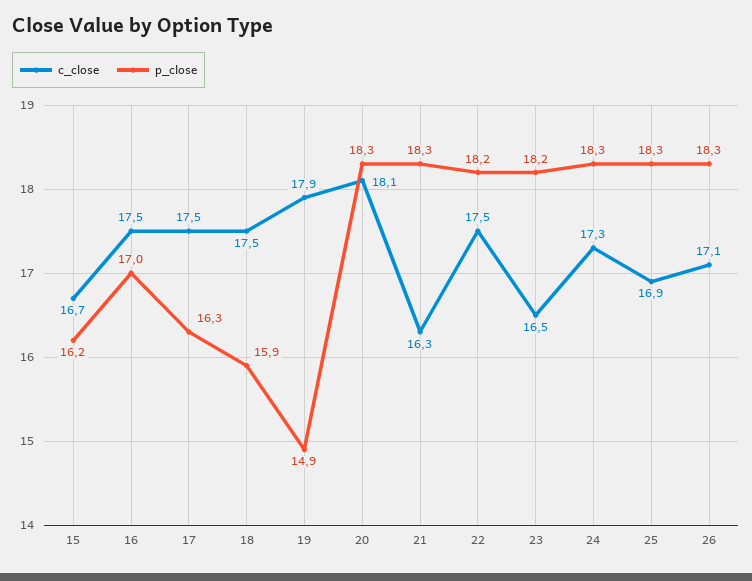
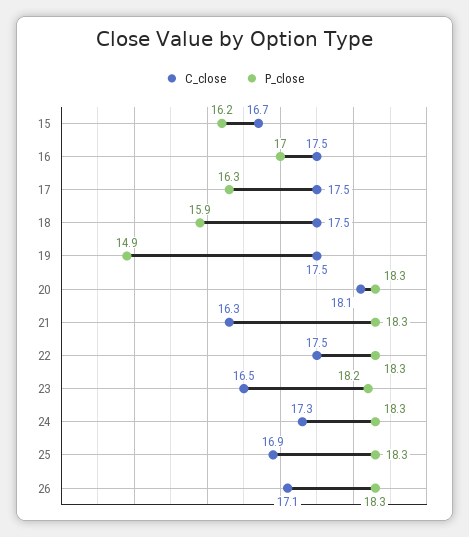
  {
    "c_close": {
      "15": 16.7,
      "16": 17.5,
      "17": 17.5,
      "18": 17.5,
-     "19": 17.9,
+     "19": 17.5,
      "20": 18.1,
      "21": 16.3,
      "22": 17.5,
      "23": 16.5,
      "24": 17.3,
      "25": 16.9,
      "26": 17.1
    },
    "p_close": {
      "15": 16.2,
      "16": 17,
      "17": 16.3,
      "18": 15.9,
      "19": 14.9,
      "20": 18.3,
      "21": 18.3,
-     "22": 18.2,
+     "22": 18.3,
      "23": 18.2,
      "24": 18.3,
      "25": 18.3,
      "26": 18.3
    }
  }

